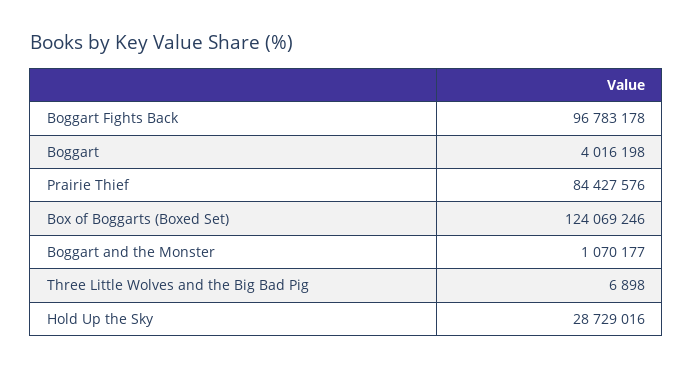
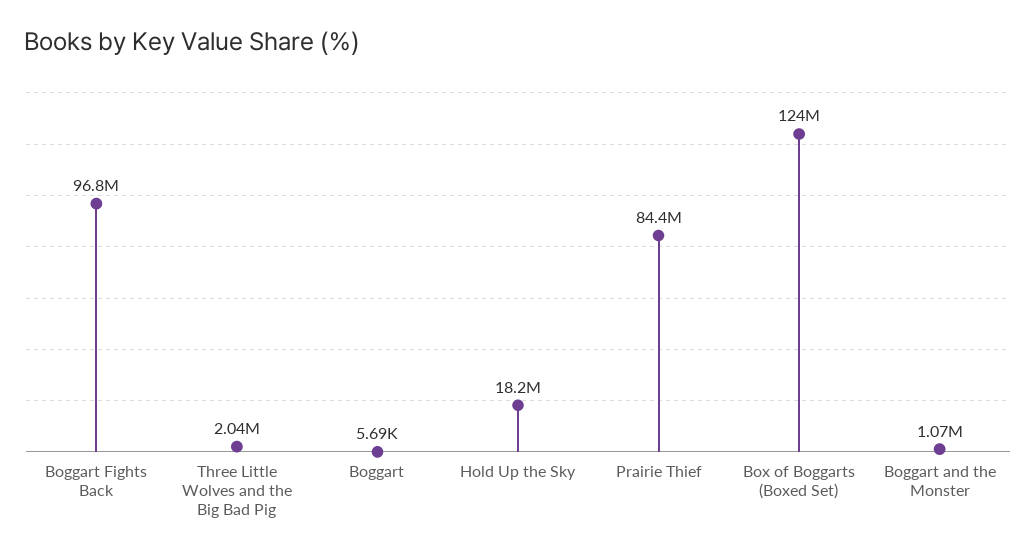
  {
    "Boggart Fights Back": 96783178,
-   "Boggart": 4016198,
+   "Boggart": 5690,
    "Prairie Thief": 84427576,
    "Box of Boggarts (Boxed Set)": 124069246,
    "Boggart and the Monster": 1070177,
-   "Three Little Wolves and the Big Bad Pig": 6898,
+   "Three Little Wolves and the Big Bad Pig": 2040000,
-   "Hold Up the Sky": 28729016
+   "Hold Up the Sky": 18200000
  }

